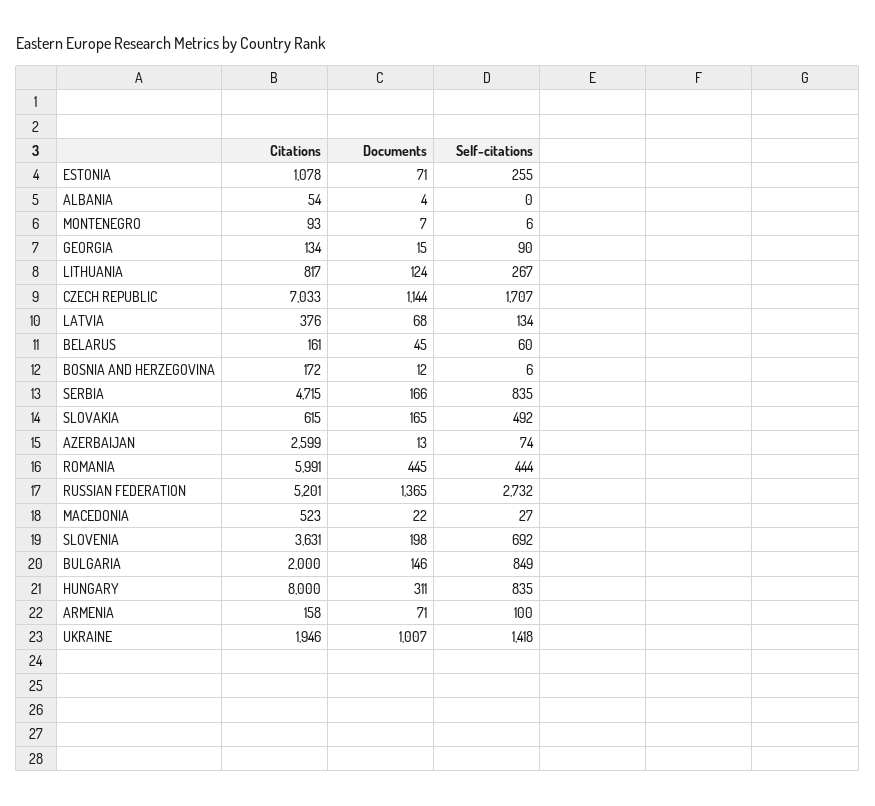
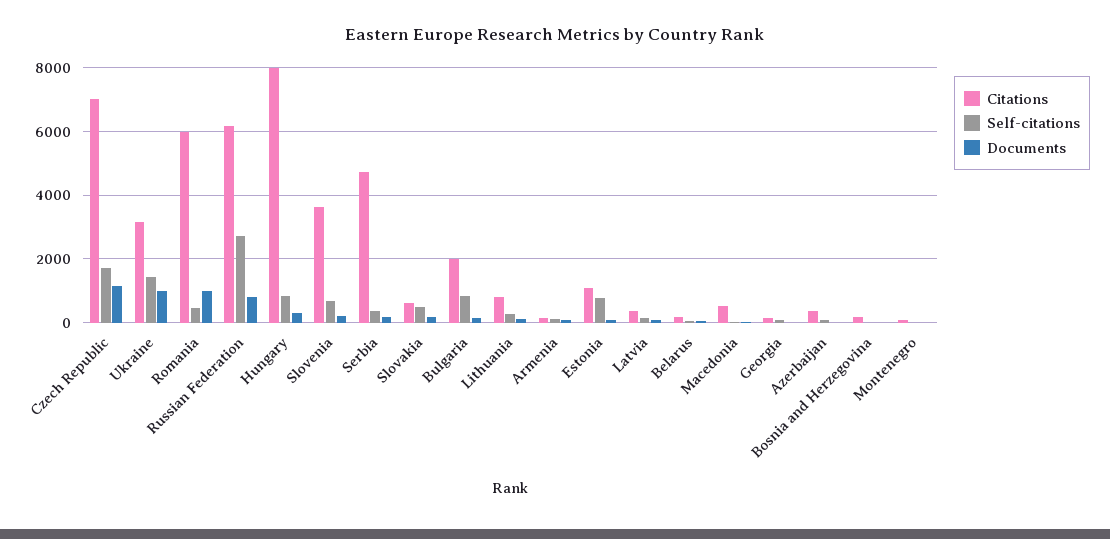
  {
    "Citations": {
      "ESTONIA": 1078,
-     "ALBANIA": 54,
      "MONTENEGRO": 93,
      "GEORGIA": 134,
      "LITHUANIA": 817,
      "CZECH REPUBLIC": 7033,
      "LATVIA": 376,
      "BELARUS": 161,
      "BOSNIA AND HERZEGOVINA": 172,
      "SERBIA": 4715,
      "SLOVAKIA": 615,
-     "AZERBAIJAN": 2599,
+     "AZERBAIJAN": 400,
      "ROMANIA": 5991,
-     "RUSSIAN FEDERATION": 5201,
+     "RUSSIAN FEDERATION": 6200,
      "MACEDONIA": 523,
      "SLOVENIA": 3631,
      "BULGARIA": 2000,
      "HUNGARY": 8000,
      "ARMENIA": 158,
-     "UKRAINE": 1946
+     "UKRAINE": 3200
    },
    "Documents": {
      "ESTONIA": 71,
-     "ALBANIA": 4,
      "MONTENEGRO": 7,
      "GEORGIA": 15,
      "LITHUANIA": 124,
      "CZECH REPUBLIC": 1144,
      "LATVIA": 68,
      "BELARUS": 45,
      "BOSNIA AND HERZEGOVINA": 12,
      "SERBIA": 166,
      "SLOVAKIA": 165,
      "AZERBAIJAN": 13,
-     "ROMANIA": 445,
+     "ROMANIA": 1000,
-     "RUSSIAN FEDERATION": 1365,
+     "RUSSIAN FEDERATION": 800,
      "MACEDONIA": 22,
      "SLOVENIA": 198,
      "BULGARIA": 146,
      "HUNGARY": 311,
      "ARMENIA": 71,
      "UKRAINE": 1007
    },
    "Self-citations": {
-     "ESTONIA": 255,
+     "ESTONIA": 800,
-     "ALBANIA": 0,
      "MONTENEGRO": 6,
      "GEORGIA": 90,
      "LITHUANIA": 267,
      "CZECH REPUBLIC": 1707,
      "LATVIA": 134,
      "BELARUS": 60,
      "BOSNIA AND HERZEGOVINA": 6,
-     "SERBIA": 835,
+     "SERBIA": 400,
      "SLOVAKIA": 492,
      "AZERBAIJAN": 74,
      "ROMANIA": 444,
      "RUSSIAN FEDERATION": 2732,
      "MACEDONIA": 27,
      "SLOVENIA": 692,
      "BULGARIA": 849,
      "HUNGARY": 835,
      "ARMENIA": 100,
      "UKRAINE": 1418
    }
  }

